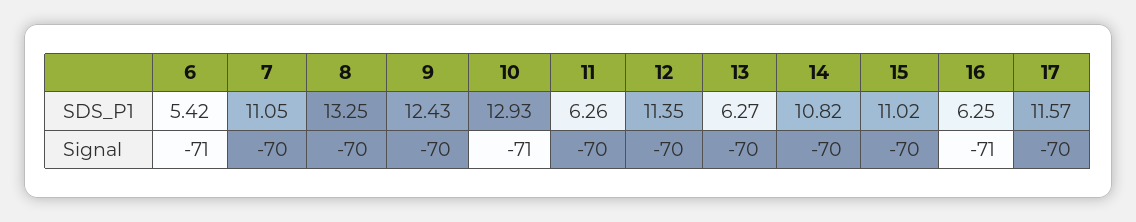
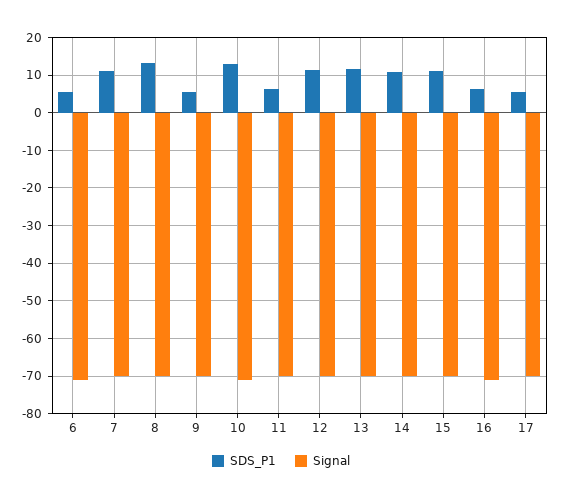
  {
    "SDS_P1": {
      "6": 5.42,
      "7": 11.05,
      "8": 13.25,
-     "9": 12.43,
+     "9": 6,
      "10": 12.93,
      "11": 6.26,
      "12": 11.35,
-     "13": 6.27,
+     "13": 12,
      "14": 10.82,
      "15": 11.02,
      "16": 6.25,
-     "17": 11.57
+     "17": 6
    },
    "Signal": {
      "6": -71,
      "7": -70,
      "8": -70,
      "9": -70,
      "10": -71,
      "11": -70,
      "12": -70,
      "13": -70,
      "14": -70,
      "15": -70,
      "16": -71,
      "17": -70
    }
  }

